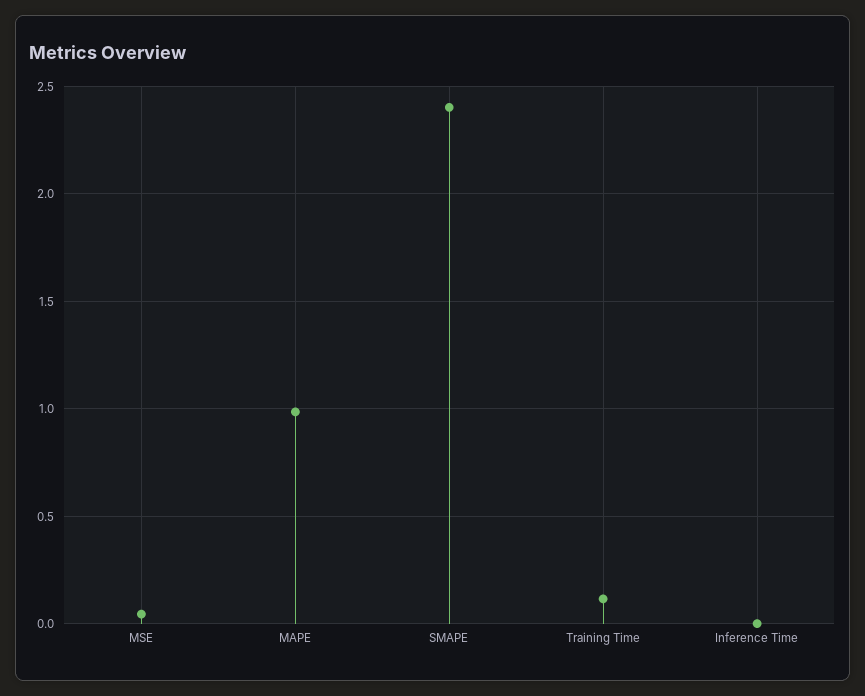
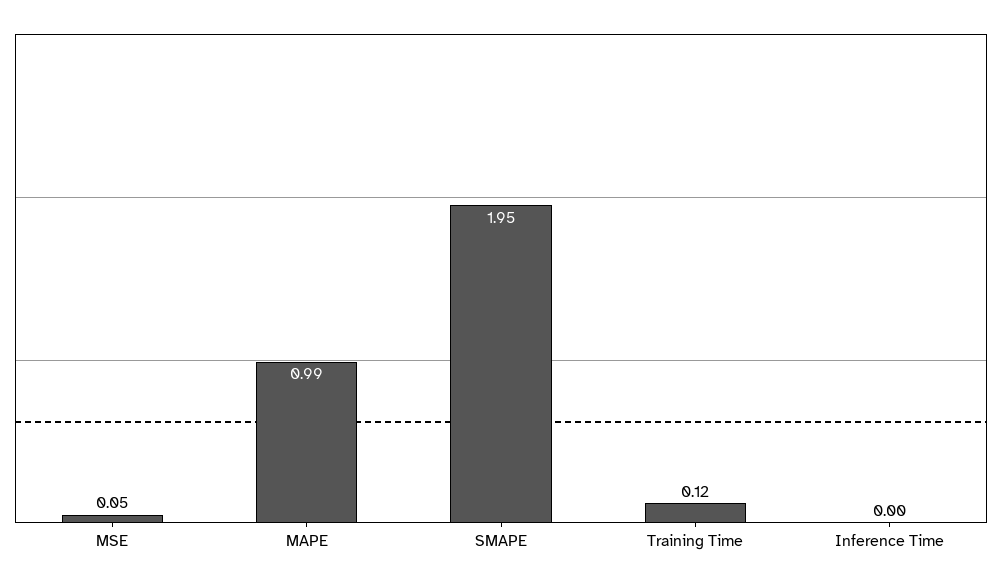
  {
    "MSE": 0.05,
    "MAPE": 0.99,
-   "SMAPE": 2.4,
+   "SMAPE": 1.95,
    "Training Time": 0.12,
    "Inference Time": 0
  }

